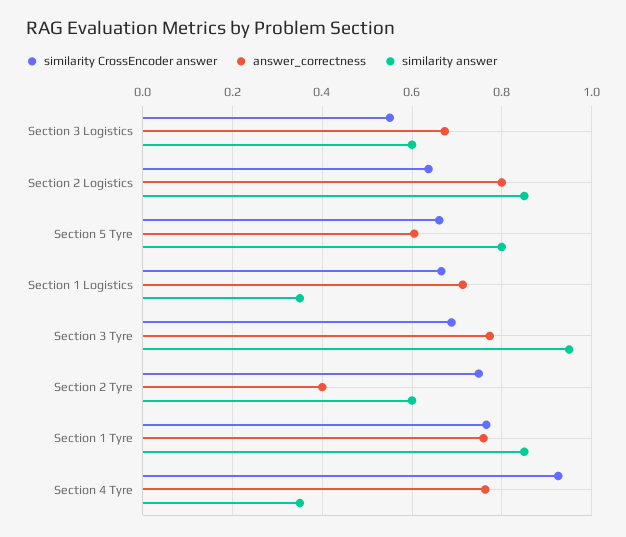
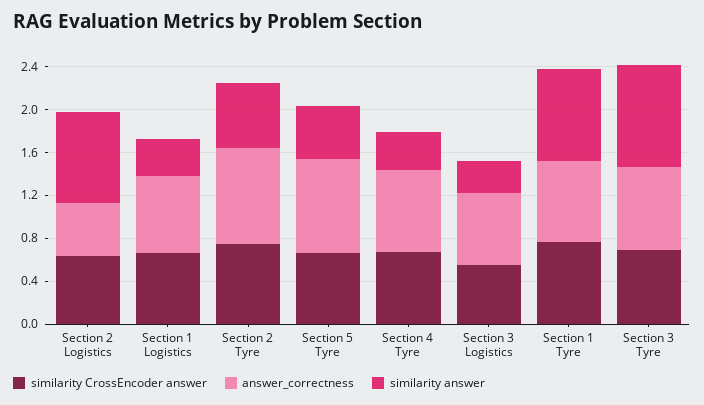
  {
    "similarity CrossEncoder answer": {
      "Section 3 Logistics": 0.56,
      "Section 2 Logistics": 0.64,
      "Section 5 Tyre": 0.66,
      "Section 1 Logistics": 0.66,
      "Section 3 Tyre": 0.68,
      "Section 2 Tyre": 0.74,
      "Section 1 Tyre": 0.76,
-     "Section 4 Tyre": 0.92
+     "Section 4 Tyre": 0.7
    },
    "answer_correctness": {
      "Section 3 Logistics": 0.68,
-     "Section 2 Logistics": 0.8,
+     "Section 2 Logistics": 0.5,
-     "Section 5 Tyre": 0.6,
+     "Section 5 Tyre": 0.9,
      "Section 1 Logistics": 0.72,
      "Section 3 Tyre": 0.78,
-     "Section 2 Tyre": 0.4,
+     "Section 2 Tyre": 0.9,
      "Section 1 Tyre": 0.76,
      "Section 4 Tyre": 0.76
    },
    "similarity answer": {
-     "Section 3 Logistics": 0.6,
+     "Section 3 Logistics": 0.3,
      "Section 2 Logistics": 0.86,
-     "Section 5 Tyre": 0.8,
+     "Section 5 Tyre": 0.5,
      "Section 1 Logistics": 0.36,
      "Section 3 Tyre": 0.96,
      "Section 2 Tyre": 0.6,
      "Section 1 Tyre": 0.86,
      "Section 4 Tyre": 0.36
    }
  }

